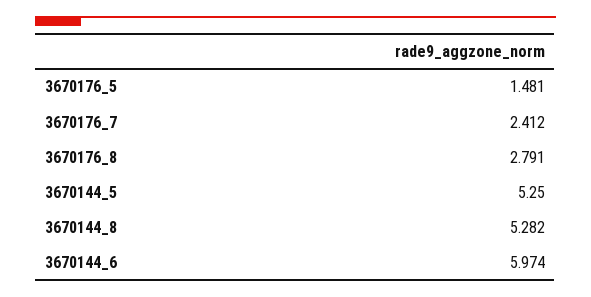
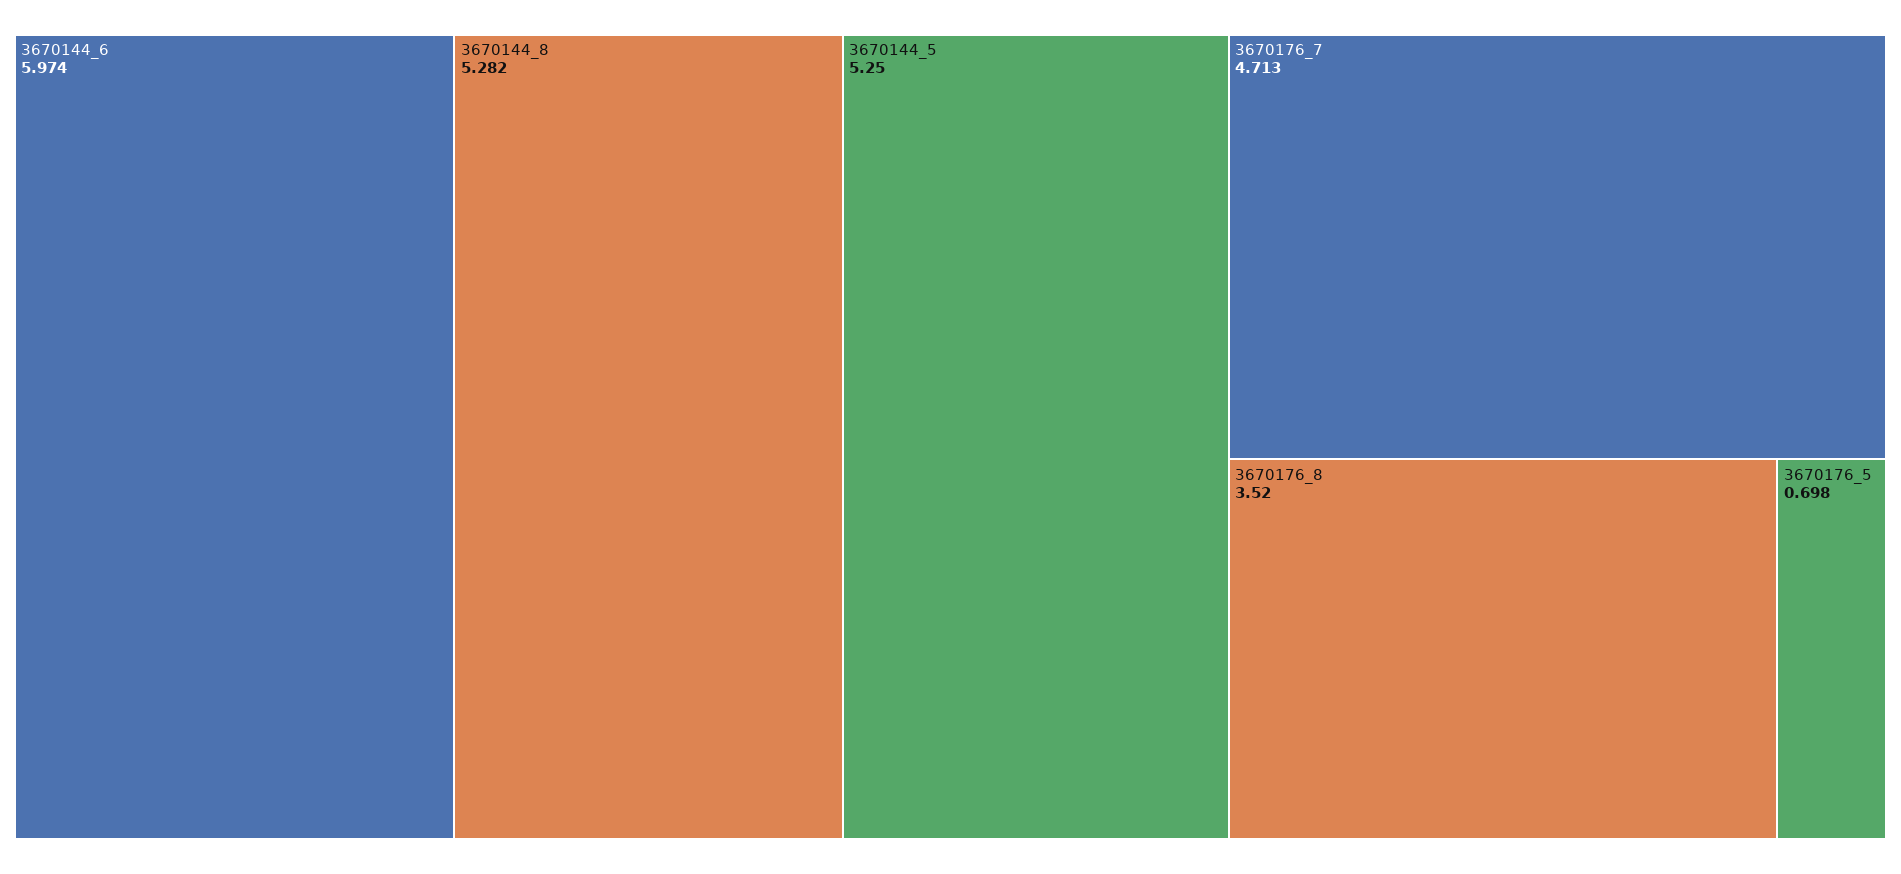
  {
-   "3670176_5": 1.481,
+   "3670176_5": 0.698,
-   "3670176_7": 2.412,
+   "3670176_7": 4.713,
-   "3670176_8": 2.791,
+   "3670176_8": 3.52,
    "3670144_5": 5.25,
    "3670144_8": 5.282,
    "3670144_6": 5.974
  }

